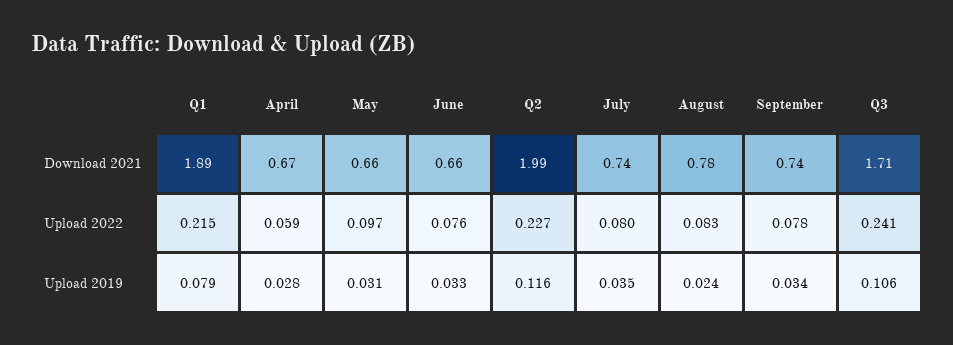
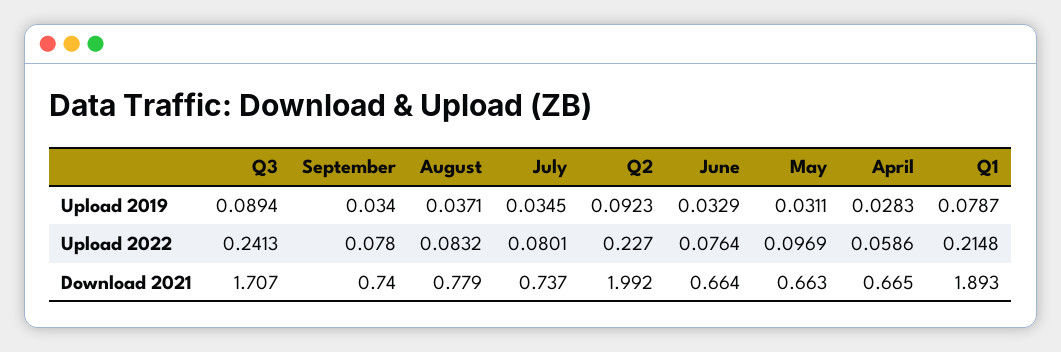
  {
    "Q1": {
      "Download 2021": 1.893,
      "Upload 2022": 0.2148,
      "Upload 2019": 0.0787
    },
    "April": {
      "Download 2021": 0.665,
      "Upload 2022": 0.0586,
      "Upload 2019": 0.0283
    },
    "May": {
      "Download 2021": 0.663,
      "Upload 2022": 0.0969,
      "Upload 2019": 0.0311
    },
    "June": {
      "Download 2021": 0.664,
      "Upload 2022": 0.0764,
      "Upload 2019": 0.0329
    },
    "Q2": {
      "Download 2021": 1.992,
      "Upload 2022": 0.227,
-     "Upload 2019": 0.116
+     "Upload 2019": 0.0923
    },
    "July": {
      "Download 2021": 0.737,
      "Upload 2022": 0.0801,
      "Upload 2019": 0.0345
    },
    "August": {
      "Download 2021": 0.779,
      "Upload 2022": 0.0832,
-     "Upload 2019": 0.024
+     "Upload 2019": 0.0371
    },
    "September": {
      "Download 2021": 0.74,
      "Upload 2022": 0.078,
      "Upload 2019": 0.034
    },
    "Q3": {
      "Download 2021": 1.707,
      "Upload 2022": 0.2413,
-     "Upload 2019": 0.106
+     "Upload 2019": 0.0894
    }
  }

